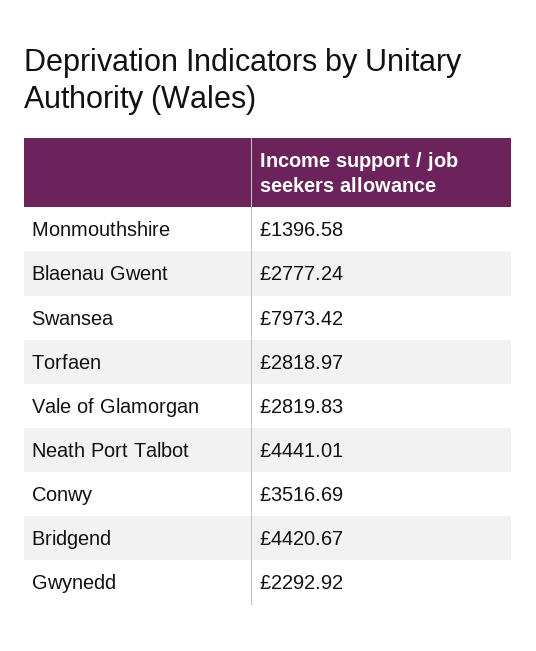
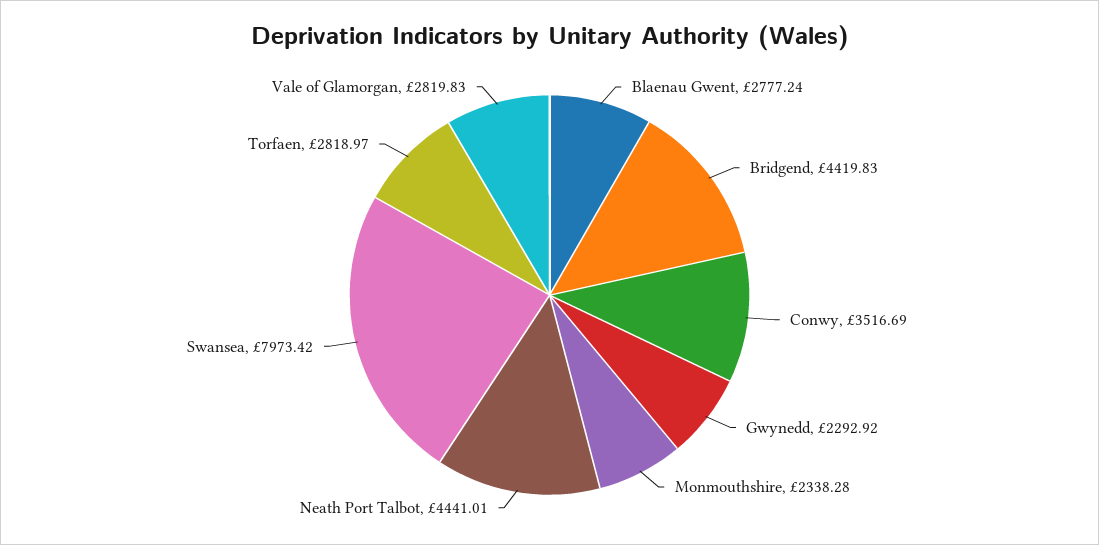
  {
-   "Monmouthshire": 1396.58,
+   "Monmouthshire": 2338.28,
    "Blaenau Gwent": 2777.24,
    "Swansea": 7973.42,
    "Torfaen": 2818.97,
    "Vale of Glamorgan": 2819.83,
    "Neath Port Talbot": 4441.01,
    "Conwy": 3516.69,
-   "Bridgend": 4420.67,
+   "Bridgend": 4419.83,
    "Gwynedd": 2292.92
  }

